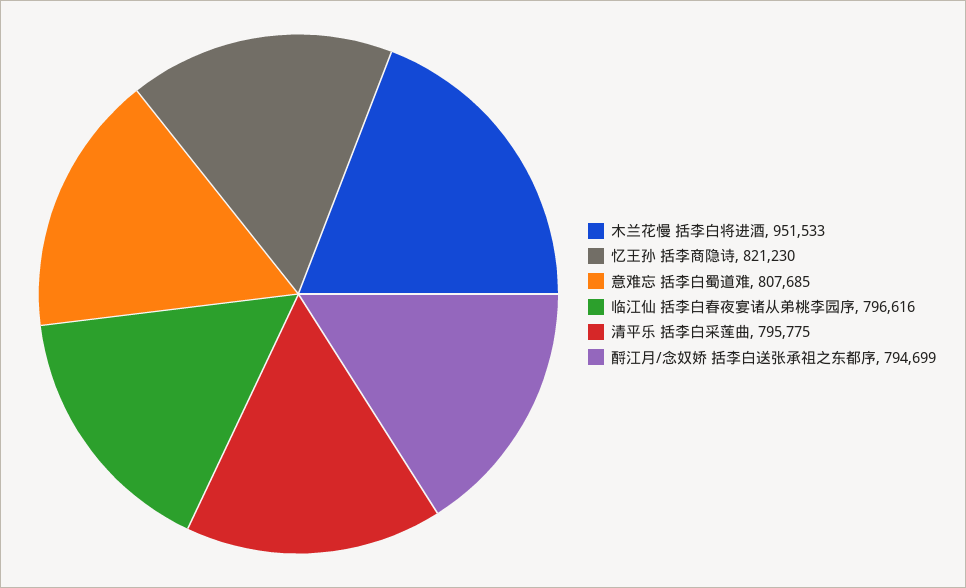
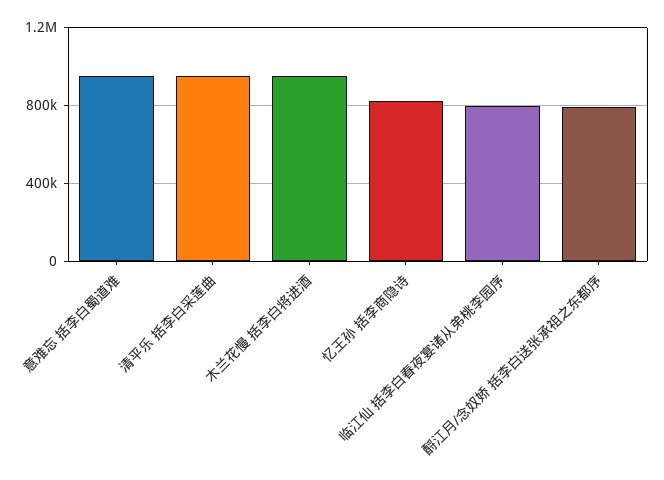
  {
    "木兰花慢 括李白将进酒": 951533,
    "忆王孙 括李商隐诗": 821230,
-   "意难忘 括李白蜀道难": 807685,
+   "意难忘 括李白蜀道难": 950000,
    "临江仙 括李白春夜宴诸从弟桃李园序": 796616,
-   "清平乐 括李白采莲曲": 795775,
+   "清平乐 括李白采莲曲": 950000,
    "酹江月/念奴娇 括李白送张承祖之东都序": 794699
  }

